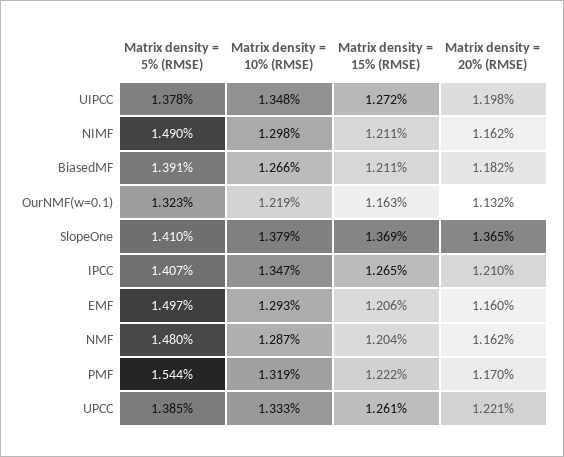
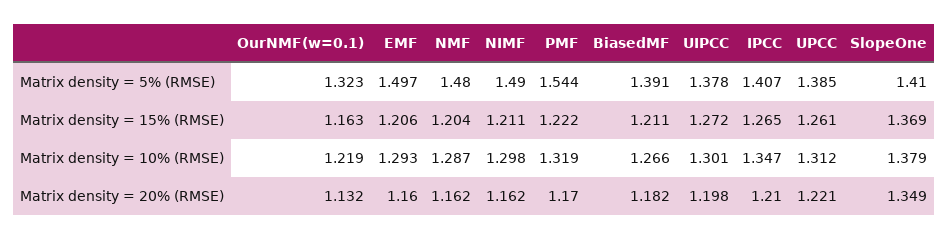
  {
    "Matrix density = 5% (RMSE)": {
      "UIPCC": 1.378,
      "NIMF": 1.49,
      "BiasedMF": 1.391,
      "OurNMF(w=0.1)": 1.323,
      "SlopeOne": 1.41,
      "IPCC": 1.407,
      "EMF": 1.497,
      "NMF": 1.48,
      "PMF": 1.544,
      "UPCC": 1.385
    },
    "Matrix density = 10% (RMSE)": {
-     "UIPCC": 1.348,
+     "UIPCC": 1.301,
      "NIMF": 1.298,
      "BiasedMF": 1.266,
      "OurNMF(w=0.1)": 1.219,
      "SlopeOne": 1.379,
      "IPCC": 1.347,
      "EMF": 1.293,
      "NMF": 1.287,
      "PMF": 1.319,
-     "UPCC": 1.333
+     "UPCC": 1.312
    },
    "Matrix density = 15% (RMSE)": {
      "UIPCC": 1.272,
      "NIMF": 1.211,
      "BiasedMF": 1.211,
      "OurNMF(w=0.1)": 1.163,
      "SlopeOne": 1.369,
      "IPCC": 1.265,
      "EMF": 1.206,
      "NMF": 1.204,
      "PMF": 1.222,
      "UPCC": 1.261
    },
    "Matrix density = 20% (RMSE)": {
      "UIPCC": 1.198,
      "NIMF": 1.162,
      "BiasedMF": 1.182,
      "OurNMF(w=0.1)": 1.132,
-     "SlopeOne": 1.365,
+     "SlopeOne": 1.349,
      "IPCC": 1.21,
      "EMF": 1.16,
      "NMF": 1.162,
      "PMF": 1.17,
      "UPCC": 1.221
    }
  }

